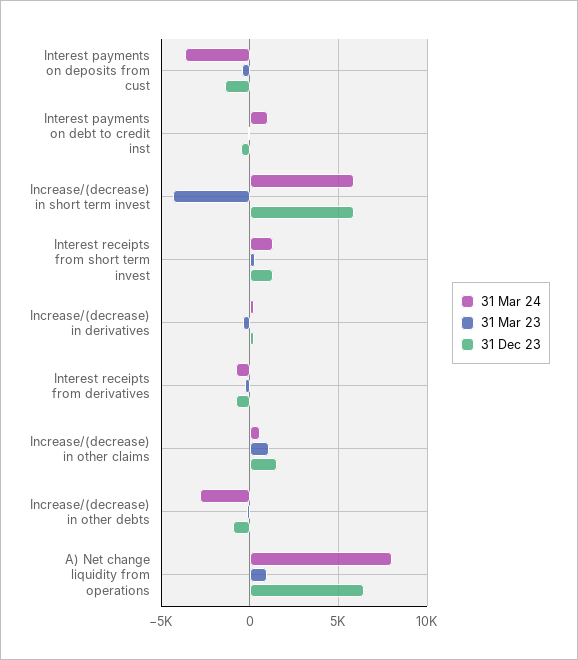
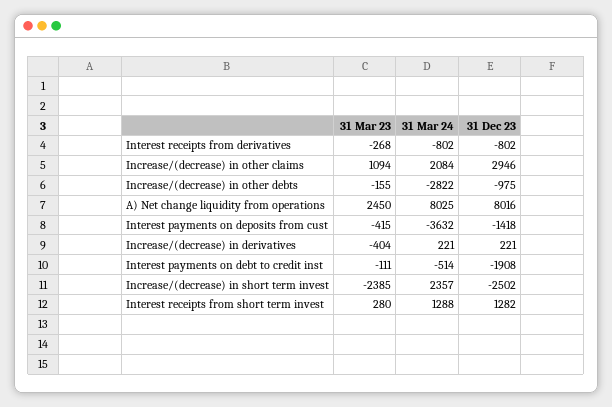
  {
    "31 Mar 24": {
      "Interest payments on deposits from cust": -3632,
-     "Interest payments on debt to credit inst": 1000,
+     "Interest payments on debt to credit inst": -514,
-     "Increase/(decrease) in short term invest": 6000,
+     "Increase/(decrease) in short term invest": 2357,
      "Interest receipts from short term invest": 1288,
      "Increase/(decrease) in derivatives": 221,
      "Interest receipts from derivatives": -802,
-     "Increase/(decrease) in other claims": 500,
+     "Increase/(decrease) in other claims": 2084,
      "Increase/(decrease) in other debts": -2822,
      "A) Net change liquidity from operations": 8025
    },
    "31 Mar 23": {
      "Interest payments on deposits from cust": -415,
      "Interest payments on debt to credit inst": -111,
-     "Increase/(decrease) in short term invest": -4500,
+     "Increase/(decrease) in short term invest": -2385,
      "Interest receipts from short term invest": 280,
      "Increase/(decrease) in derivatives": -404,
      "Interest receipts from derivatives": -268,
      "Increase/(decrease) in other claims": 1094,
      "Increase/(decrease) in other debts": -155,
-     "A) Net change liquidity from operations": 1000
+     "A) Net change liquidity from operations": 2450
    },
    "31 Dec 23": {
      "Interest payments on deposits from cust": -1418,
-     "Interest payments on debt to credit inst": -500,
+     "Interest payments on debt to credit inst": -1908,
-     "Increase/(decrease) in short term invest": 6000,
+     "Increase/(decrease) in short term invest": -2502,
      "Interest receipts from short term invest": 1282,
      "Increase/(decrease) in derivatives": 221,
      "Interest receipts from derivatives": -802,
-     "Increase/(decrease) in other claims": 1500,
+     "Increase/(decrease) in other claims": 2946,
      "Increase/(decrease) in other debts": -975,
-     "A) Net change liquidity from operations": 6500
+     "A) Net change liquidity from operations": 8016
    }
  }

